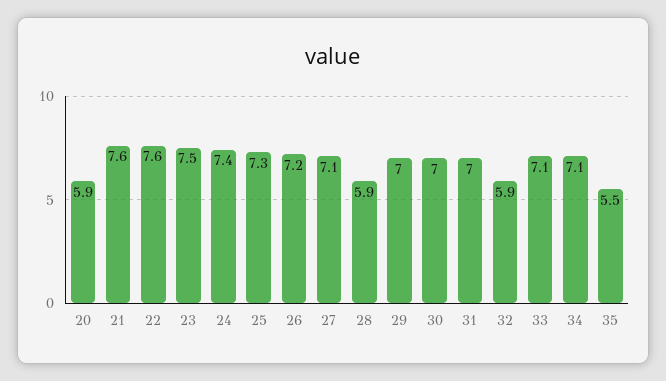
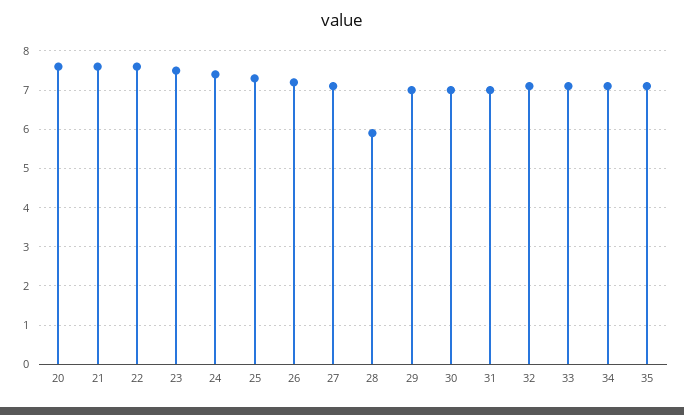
  {
-   "20": 5.9,
+   "20": 7.5,
    "21": 7.6,
    "22": 7.6,
    "23": 7.5,
    "24": 7.4,
    "25": 7.3,
    "26": 7.2,
    "27": 7.1,
    "28": 5.9,
    "29": 7,
    "30": 7,
    "31": 7,
-   "32": 5.9,
+   "32": 7,
    "33": 7.1,
    "34": 7.1,
-   "35": 5.5
+   "35": 7
  }

